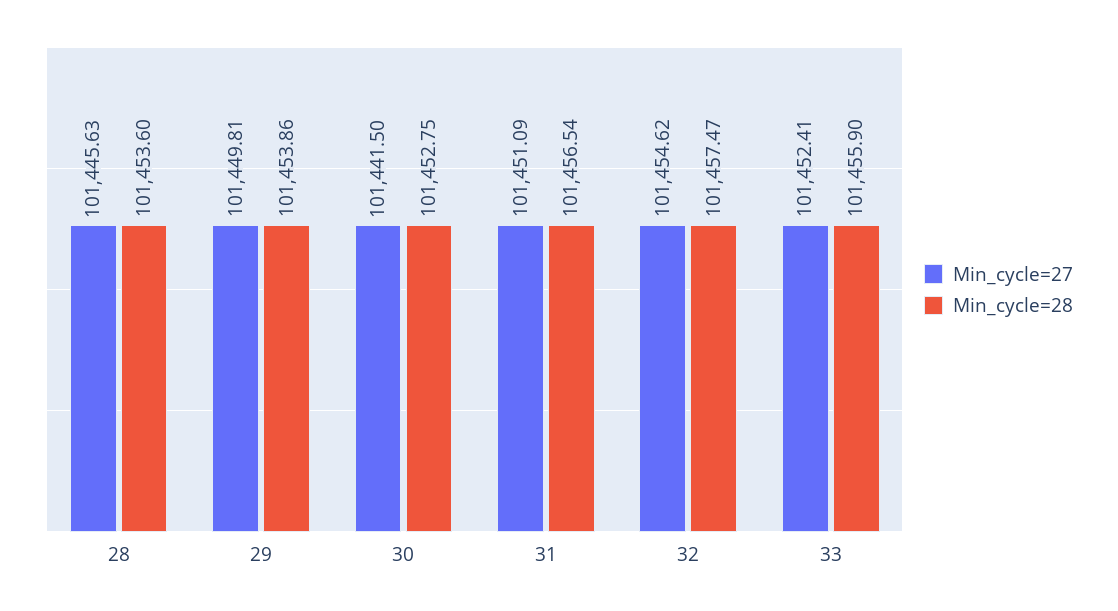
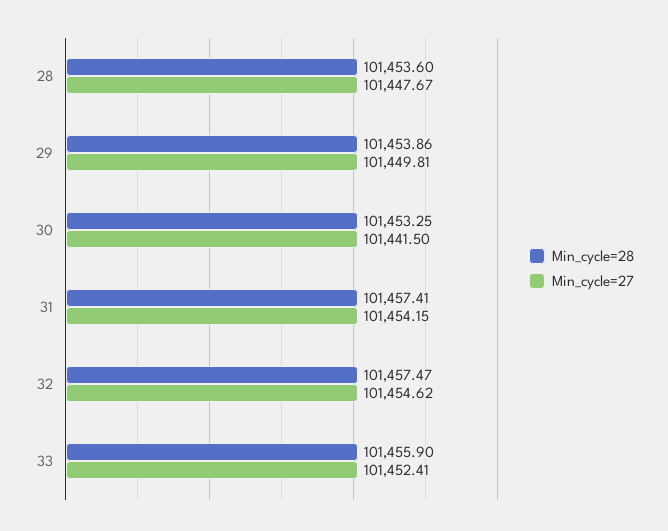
  {
    "Min_cycle=27": {
-     "28": 101445.63,
+     "28": 101447.67,
      "29": 101449.81,
      "30": 101441.5,
-     "31": 101451.09,
+     "31": 101454.15,
      "32": 101454.62,
      "33": 101452.41
    },
    "Min_cycle=28": {
      "28": 101453.6,
      "29": 101453.86,
-     "30": 101452.75,
+     "30": 101453.25,
-     "31": 101456.54,
+     "31": 101457.41,
      "32": 101457.47,
      "33": 101455.9
    }
  }

